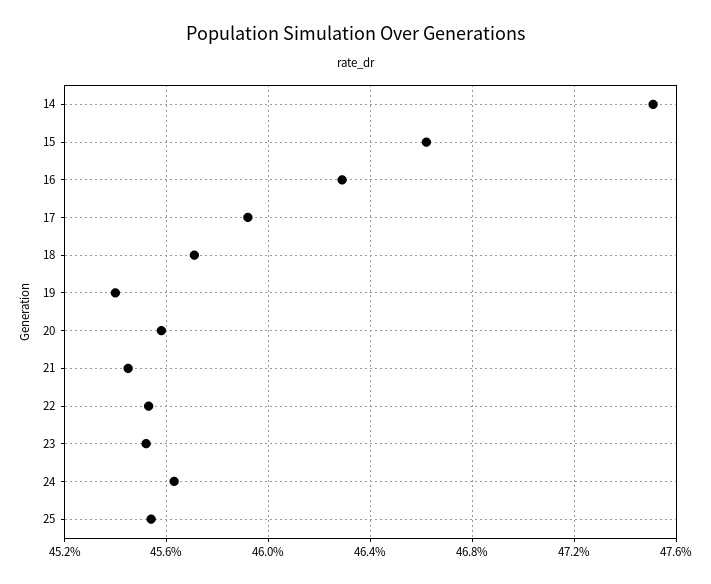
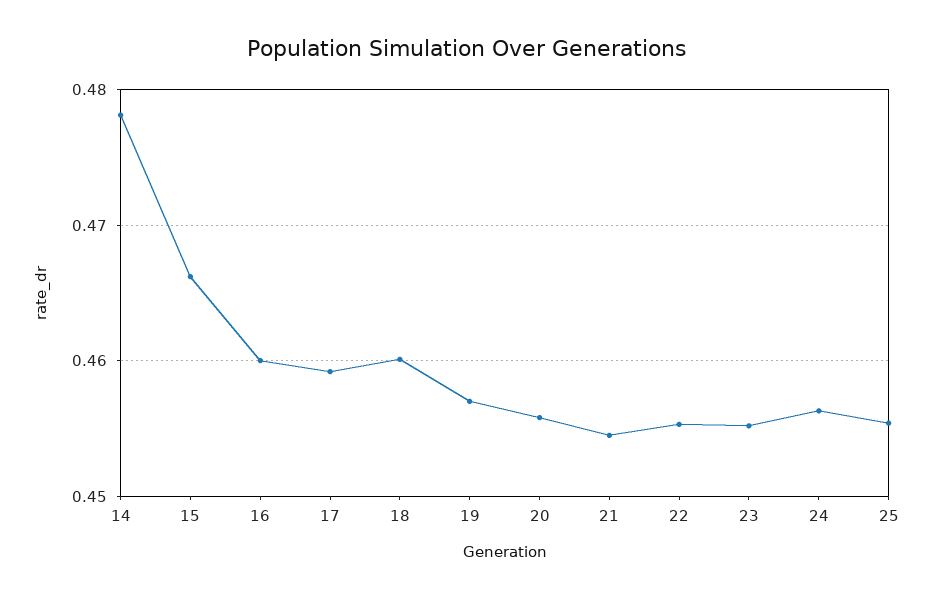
  {
-   "14": 0.475,
+   "14": 0.478,
    "15": 0.466,
-   "16": 0.463,
+   "16": 0.46,
    "17": 0.459,
-   "18": 0.457,
+   "18": 0.46,
-   "19": 0.454,
+   "19": 0.457,
    "20": 0.456,
    "21": 0.4545,
    "22": 0.4555,
    "23": 0.455,
    "24": 0.4565,
    "25": 0.4555
  }

